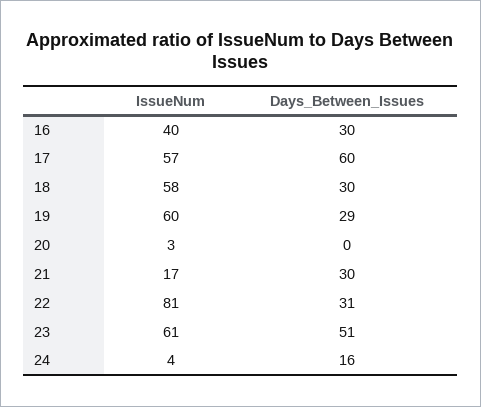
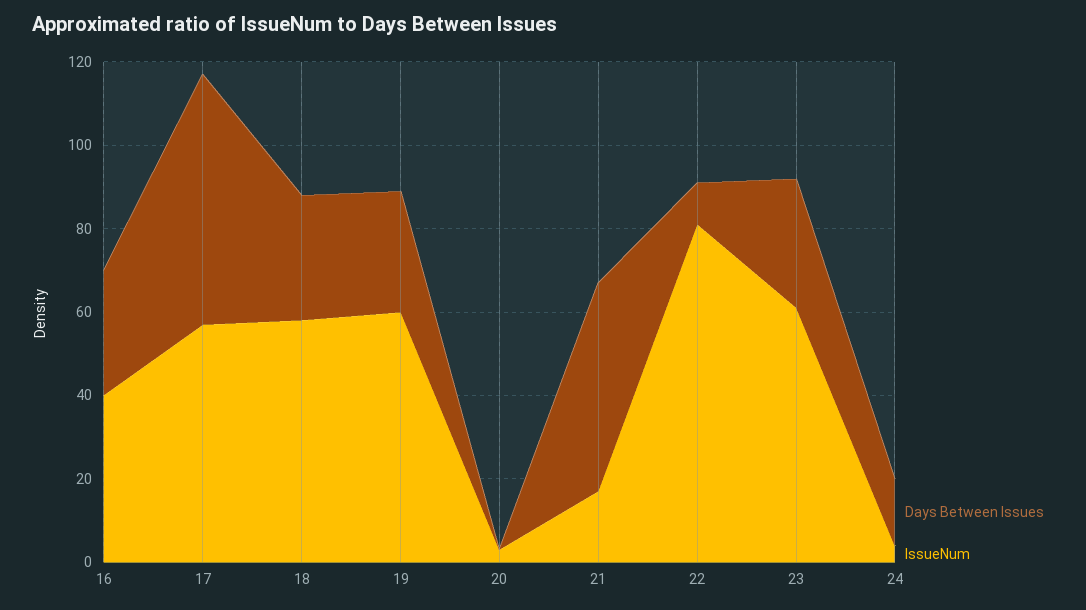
  {
    "IssueNum": {
      "16": 40,
      "17": 57,
      "18": 58,
      "19": 60,
      "20": 3,
      "21": 17,
      "22": 81,
      "23": 61,
      "24": 4
    },
    "Days_Between_Issues": {
      "16": 30,
      "17": 60,
      "18": 30,
      "19": 29,
      "20": 0,
-     "21": 30,
+     "21": 50,
-     "22": 31,
+     "22": 10,
-     "23": 51,
+     "23": 30,
      "24": 16
    }
  }

